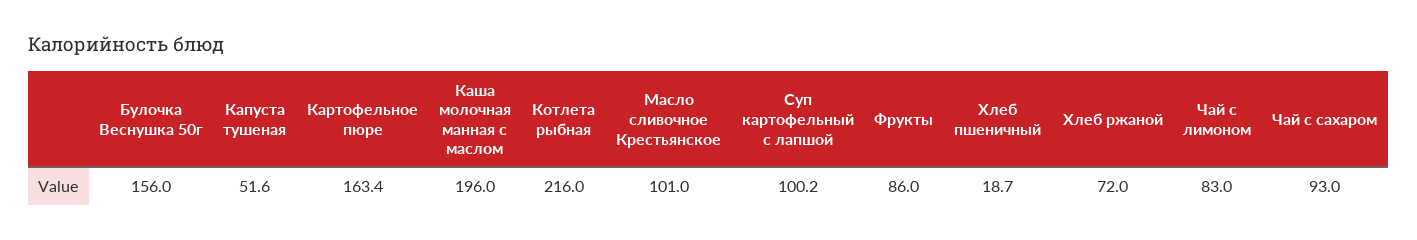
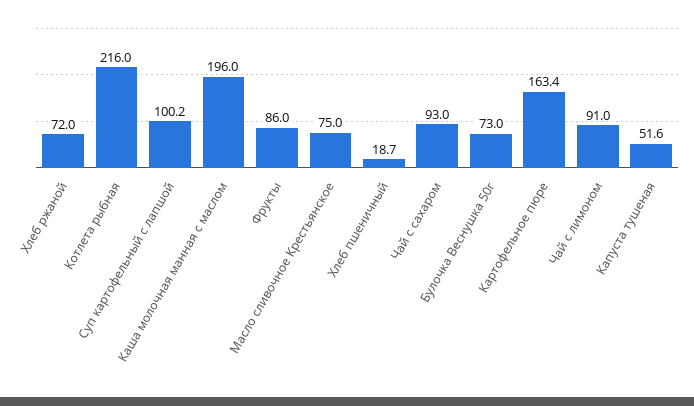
  {
-   "Булочка Веснушка 50г": 156,
+   "Булочка Веснушка 50г": 73,
    "Капуста тушеная": 51.6,
    "Картофельное пюре": 163.4,
    "Каша молочная манная с маслом": 196,
    "Котлета рыбная": 216,
-   "Масло сливочное Крестьянское": 101,
+   "Масло сливочное Крестьянское": 75,
    "Суп картофельный с лапшой": 100.2,
    "Фрукты": 86,
    "Хлеб пшеничный": 18.7,
    "Хлеб ржаной": 72,
-   "Чай с лимоном": 83,
+   "Чай с лимоном": 91,
    "Чай с сахаром": 93
  }

